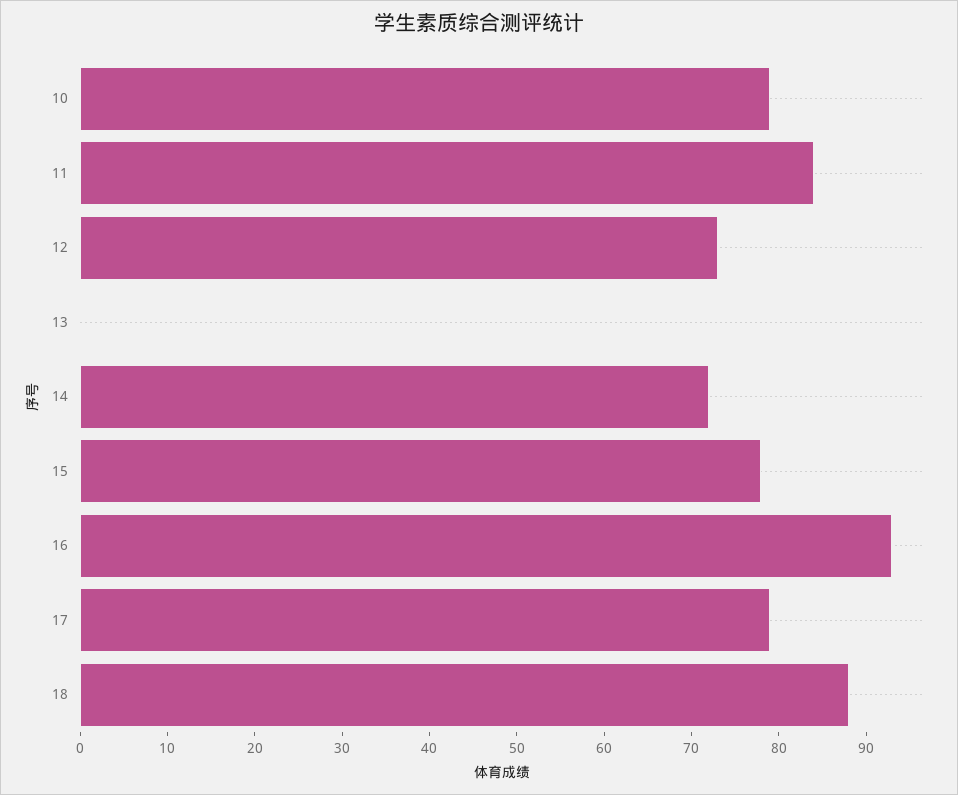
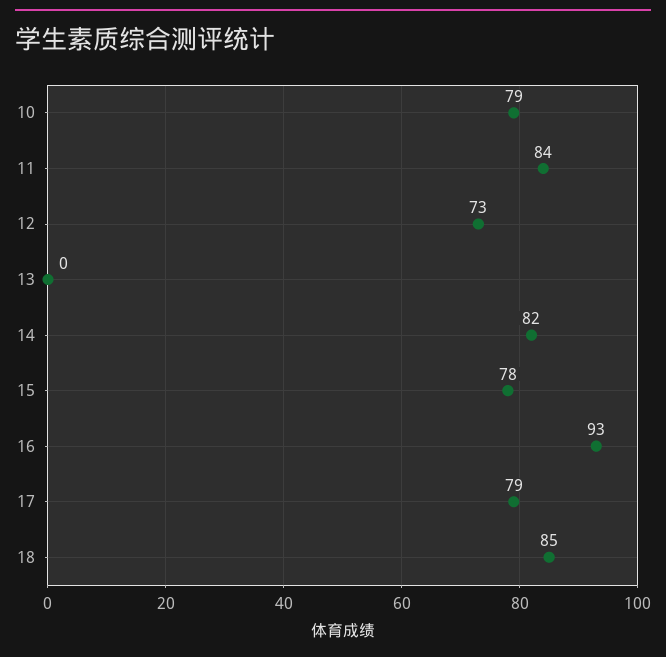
  {
    "10": 79,
    "11": 84,
    "12": 73,
    "13": 0,
-   "14": 72,
+   "14": 82,
    "15": 78,
    "16": 93,
    "17": 79,
-   "18": 88
+   "18": 85
  }

